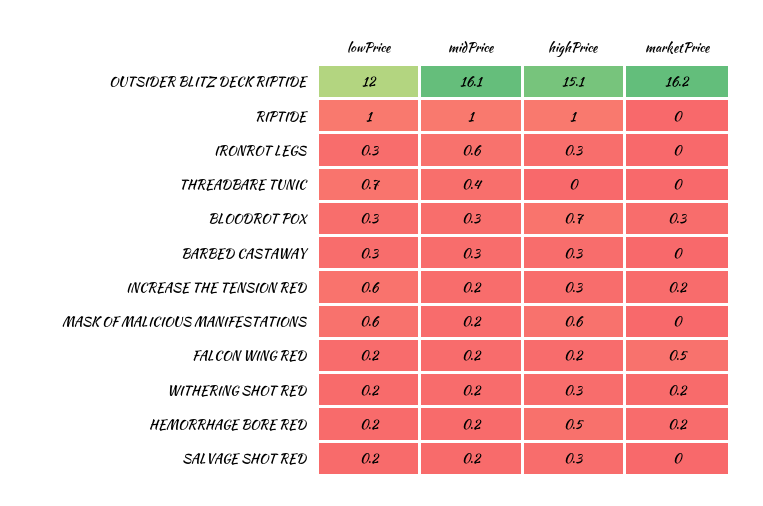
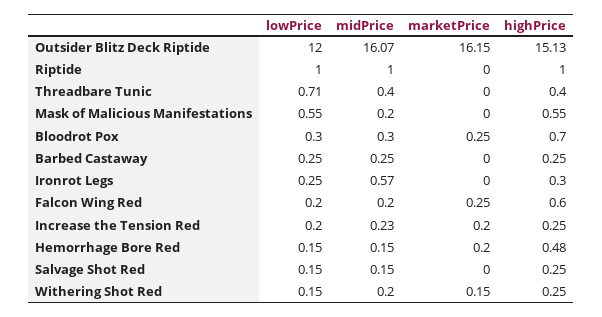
  {
    "lowPrice": {
      "OUTSIDER BLITZ DECK RIPTIDE": 12,
      "RIPTIDE": 1,
      "IRONROT LEGS": 0.25,
      "THREADBARE TUNIC": 0.71,
      "BLOODROT POX": 0.3,
      "BARBED CASTAWAY": 0.25,
-     "INCREASE THE TENSION RED": 0.6,
+     "INCREASE THE TENSION RED": 0.2,
      "MASK OF MALICIOUS MANIFESTATIONS": 0.55,
      "FALCON WING RED": 0.2,
      "WITHERING SHOT RED": 0.15,
      "HEMORRHAGE BORE RED": 0.15,
      "SALVAGE SHOT RED": 0.15
    },
    "midPrice": {
      "OUTSIDER BLITZ DECK RIPTIDE": 16.07,
      "RIPTIDE": 1,
      "IRONROT LEGS": 0.57,
      "THREADBARE TUNIC": 0.4,
      "BLOODROT POX": 0.3,
      "BARBED CASTAWAY": 0.25,
      "INCREASE THE TENSION RED": 0.23,
      "MASK OF MALICIOUS MANIFESTATIONS": 0.2,
      "FALCON WING RED": 0.2,
      "WITHERING SHOT RED": 0.2,
      "HEMORRHAGE BORE RED": 0.15,
      "SALVAGE SHOT RED": 0.15
    },
    "highPrice": {
      "OUTSIDER BLITZ DECK RIPTIDE": 15.13,
      "RIPTIDE": 1,
      "IRONROT LEGS": 0.3,
-     "THREADBARE TUNIC": 0,
+     "THREADBARE TUNIC": 0.4,
      "BLOODROT POX": 0.7,
      "BARBED CASTAWAY": 0.25,
      "INCREASE THE TENSION RED": 0.25,
      "MASK OF MALICIOUS MANIFESTATIONS": 0.55,
-     "FALCON WING RED": 0.2,
+     "FALCON WING RED": 0.6,
      "WITHERING SHOT RED": 0.25,
      "HEMORRHAGE BORE RED": 0.48,
      "SALVAGE SHOT RED": 0.25
    },
    "marketPrice": {
      "OUTSIDER BLITZ DECK RIPTIDE": 16.15,
      "RIPTIDE": 0,
      "IRONROT LEGS": 0,
      "THREADBARE TUNIC": 0,
      "BLOODROT POX": 0.25,
      "BARBED CASTAWAY": 0,
      "INCREASE THE TENSION RED": 0.2,
      "MASK OF MALICIOUS MANIFESTATIONS": 0,
-     "FALCON WING RED": 0.5,
+     "FALCON WING RED": 0.25,
      "WITHERING SHOT RED": 0.15,
      "HEMORRHAGE BORE RED": 0.2,
      "SALVAGE SHOT RED": 0
    }
  }

